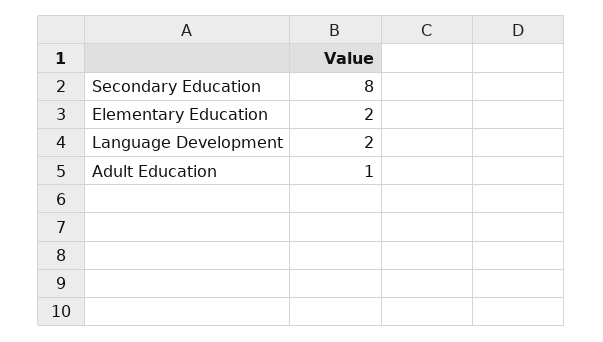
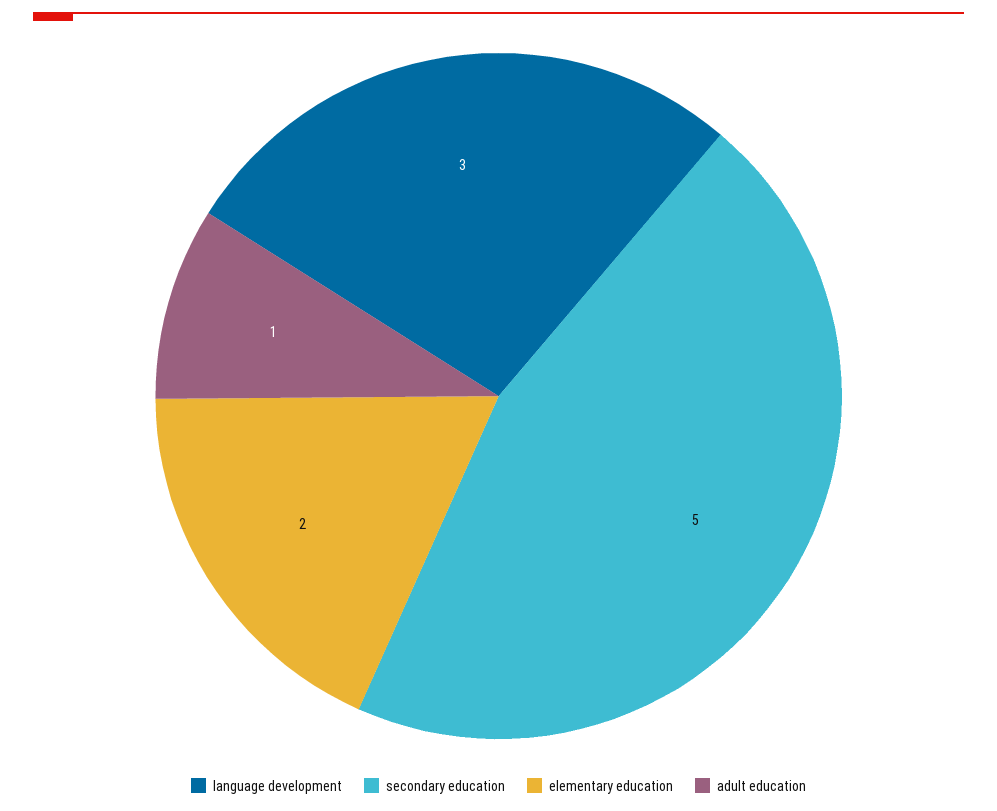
  {
-   "Secondary Education": 8,
+   "Secondary Education": 5,
    "Elementary Education": 2,
-   "Language Development": 2,
+   "Language Development": 3,
    "Adult Education": 1
  }

